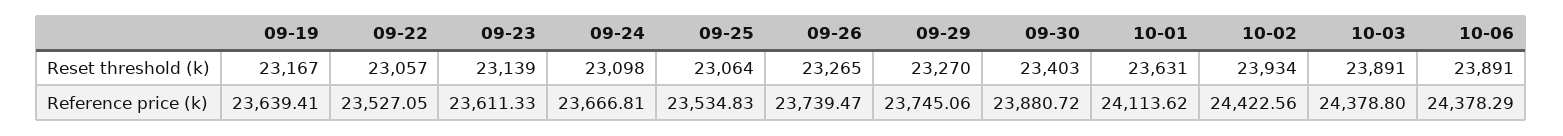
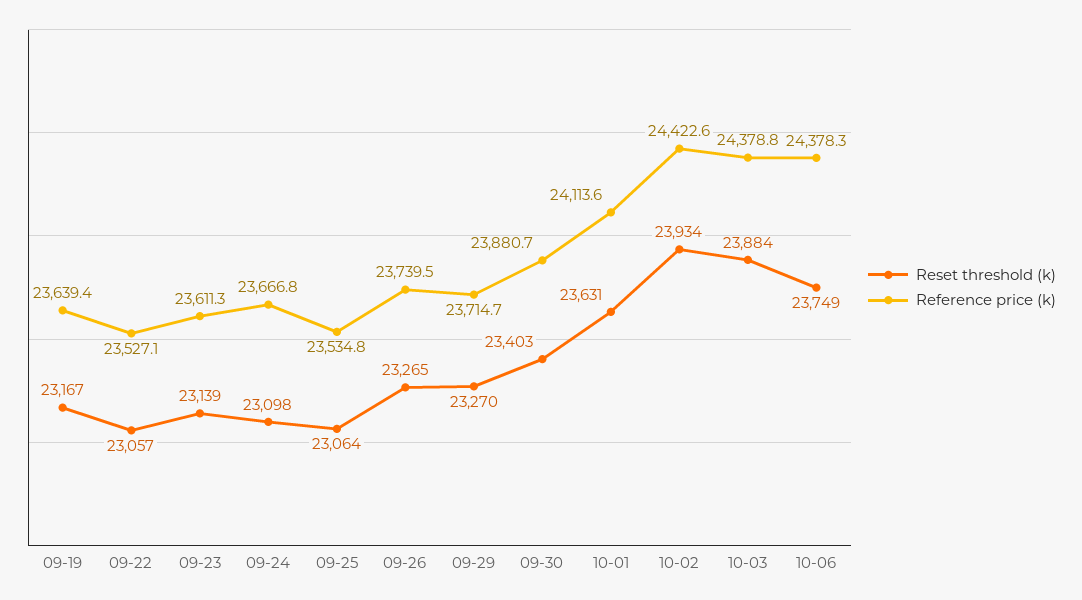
  {
    "Reset threshold (k)": {
      "09-19": 23167,
      "09-22": 23057,
      "09-23": 23139,
      "09-24": 23098,
      "09-25": 23064,
      "09-26": 23265,
      "09-29": 23270,
      "09-30": 23403,
      "10-01": 23631,
      "10-02": 23934,
-     "10-03": 23891,
+     "10-03": 23884,
-     "10-06": 23891
+     "10-06": 23749
    },
    "Reference price (k)": {
      "09-19": 23639.41,
      "09-22": 23527.05,
      "09-23": 23611.33,
      "09-24": 23666.81,
      "09-25": 23534.83,
      "09-26": 23739.47,
-     "09-29": 23745.06,
+     "09-29": 23714.7,
      "09-30": 23880.72,
      "10-01": 24113.62,
      "10-02": 24422.56,
      "10-03": 24378.8,
      "10-06": 24378.29
    }
  }

